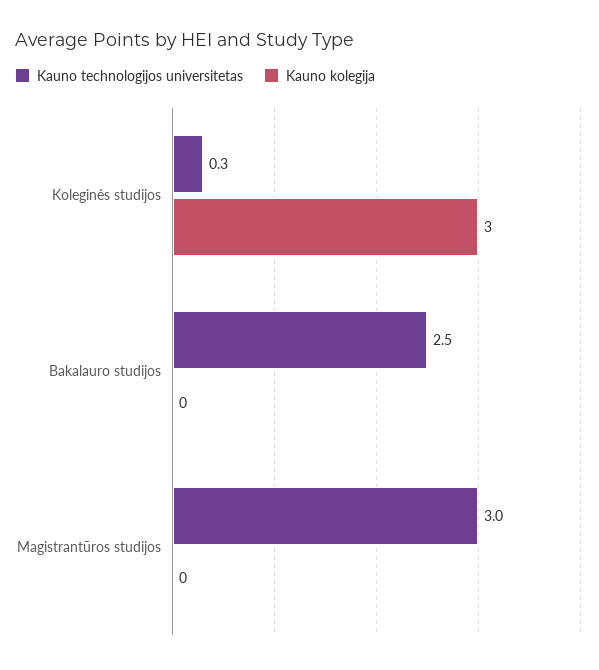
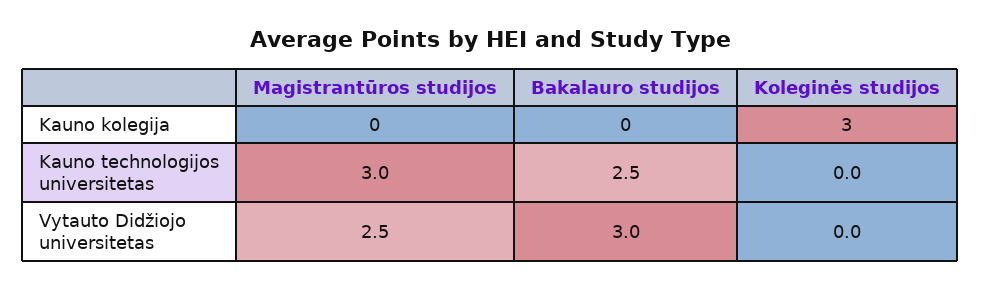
  {
    "Kauno technologijos universitetas": {
-     "Koleginės studijos": 0.3,
+     "Koleginės studijos": 0,
      "Bakalauro studijos": 2.5,
      "Magistrantūros studijos": 3
    },
    "Kauno kolegija": {
      "Koleginės studijos": 3,
      "Bakalauro studijos": 0,
      "Magistrantūros studijos": 0
-   }
+   },
+   "Vytauto Didžiojo universitetas": {
+     "Magistrantūros studijos": 2.5,
+     "Bakalauro studijos": 3,
+     "Koleginės studijos": 0
+   }
  }

